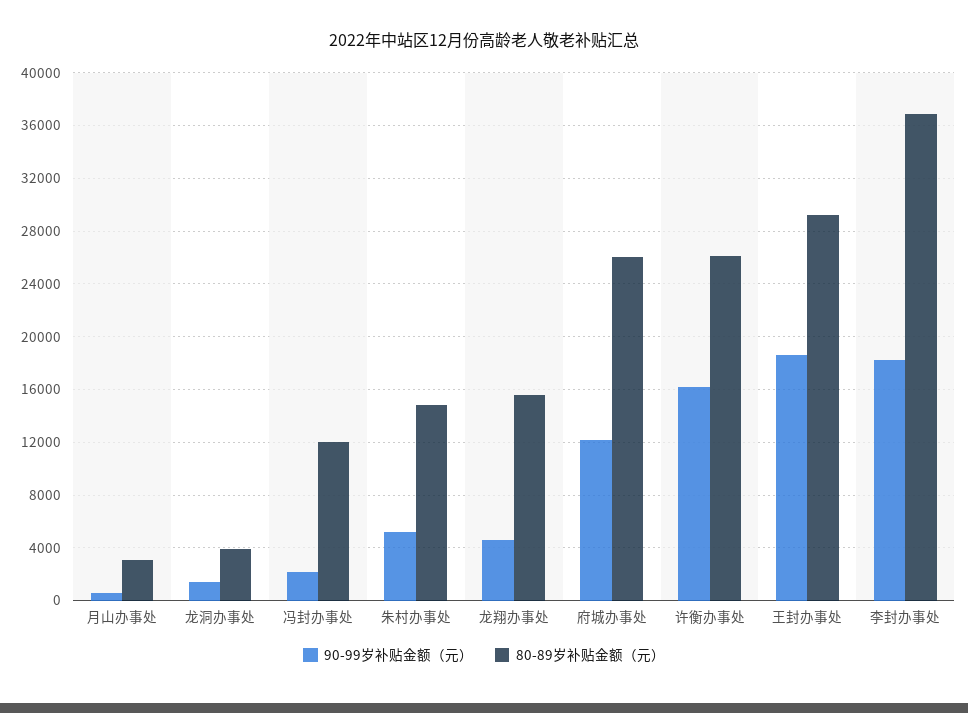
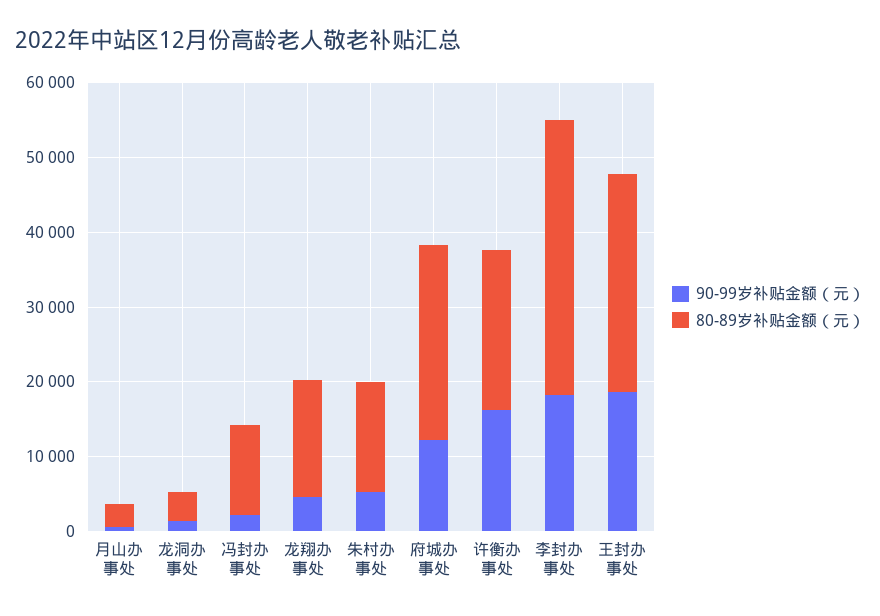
  {
    "90-99岁补贴金额（元）": {
      "月山办事处": 500,
      "龙洞办事处": 1500,
      "冯封办事处": 2000,
      "朱村办事处": 5000,
      "龙翔办事处": 4500,
      "府城办事处": 12000,
      "许衡办事处": 16000,
      "王封办事处": 18500,
      "李封办事处": 18000
    },
    "80-89岁补贴金额（元）": {
      "月山办事处": 3000,
      "龙洞办事处": 4000,
      "冯封办事处": 12000,
      "朱村办事处": 15000,
      "龙翔办事处": 15500,
      "府城办事处": 26000,
-     "许衡办事处": 26000,
+     "许衡办事处": 22000,
      "王封办事处": 29000,
      "李封办事处": 37000
    }
  }

